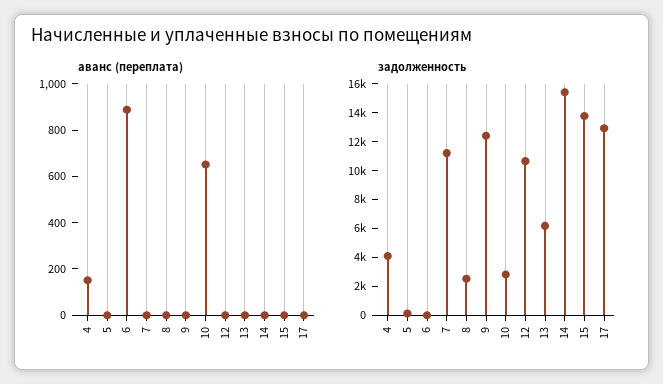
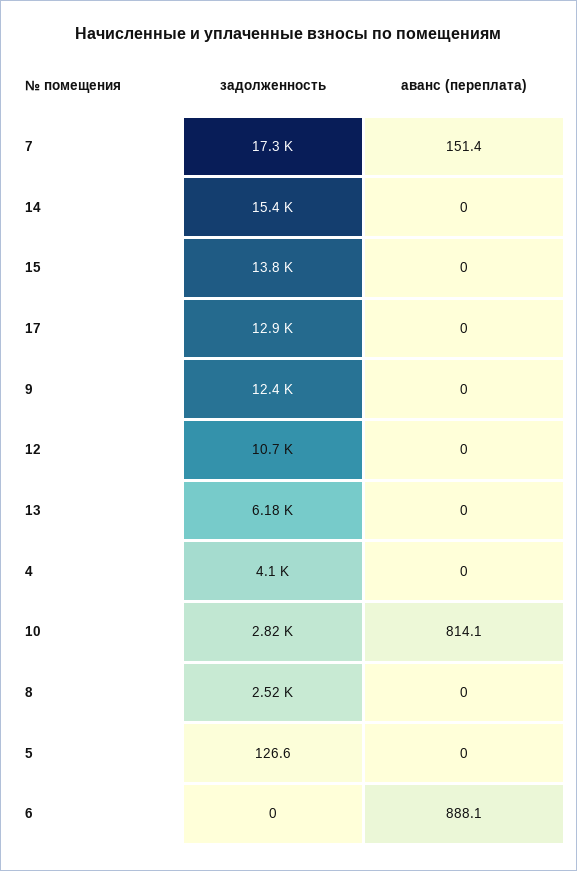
  {
    "аванс (переплата)": {
-     "4": 150,
+     "4": 0,
      "5": 0,
      "6": 888.1,
-     "7": 0,
+     "7": 151.4,
      "8": 0,
      "9": 0,
-     "10": 650,
+     "10": 814.1,
      "12": 0,
      "13": 0,
      "14": 0,
      "15": 0,
      "17": 0
    },
    "задолженность": {
      "4": 4100,
      "5": 126.6,
      "6": 0,
-     "7": 11000,
+     "7": 17300,
      "8": 2520,
      "9": 12400,
      "10": 2820,
      "12": 10700,
      "13": 6180,
      "14": 15400,
      "15": 13800,
      "17": 12900
    }
  }

